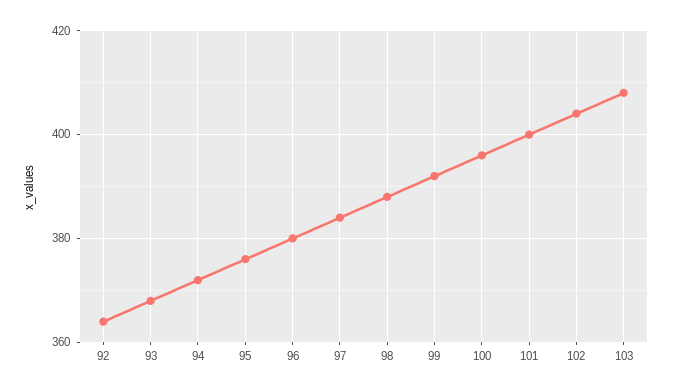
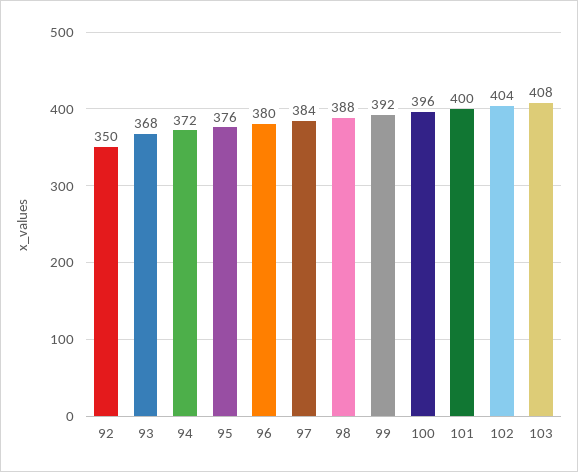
  {
-   "92": 365,
+   "92": 350,
    "93": 368,
    "94": 372,
    "95": 376,
    "96": 380,
    "97": 384,
    "98": 388,
    "99": 392,
    "100": 396,
    "101": 400,
    "102": 404,
    "103": 408
  }

